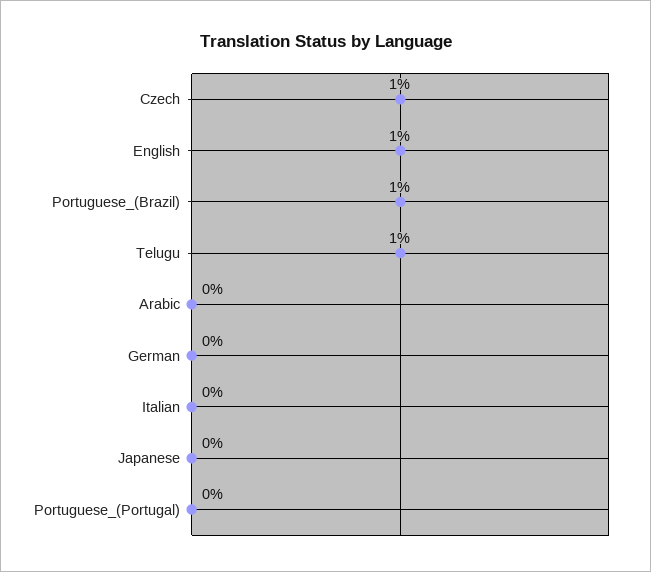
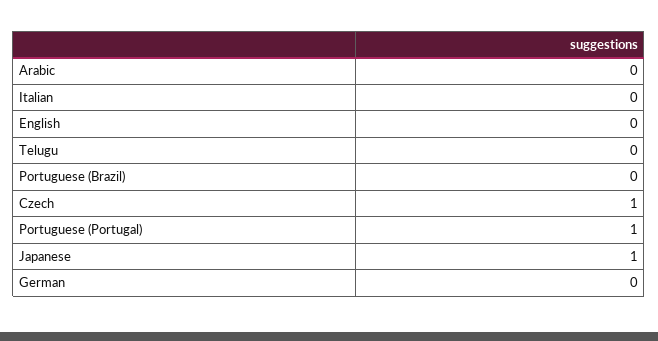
  {
    "Czech": 1,
-   "English": 1,
+   "English": 0,
-   "Portuguese_(Brazil)": 1,
+   "Portuguese_(Brazil)": 0,
-   "Telugu": 1,
+   "Telugu": 0,
    "Arabic": 0,
    "German": 0,
    "Italian": 0,
-   "Japanese": 0,
+   "Japanese": 1,
-   "Portuguese_(Portugal)": 0
+   "Portuguese_(Portugal)": 1
  }

